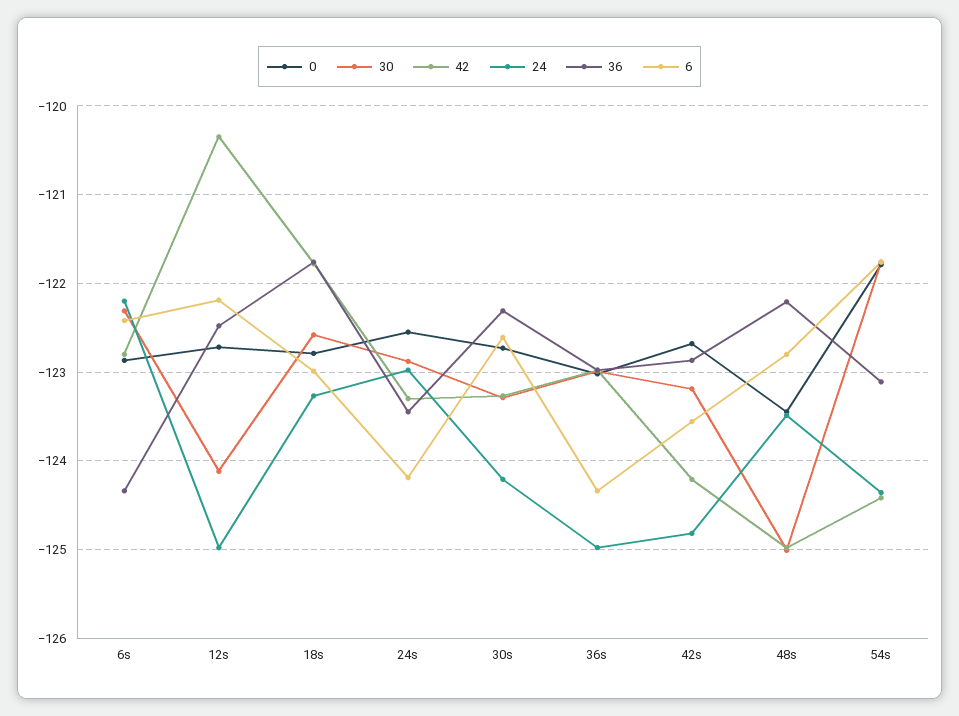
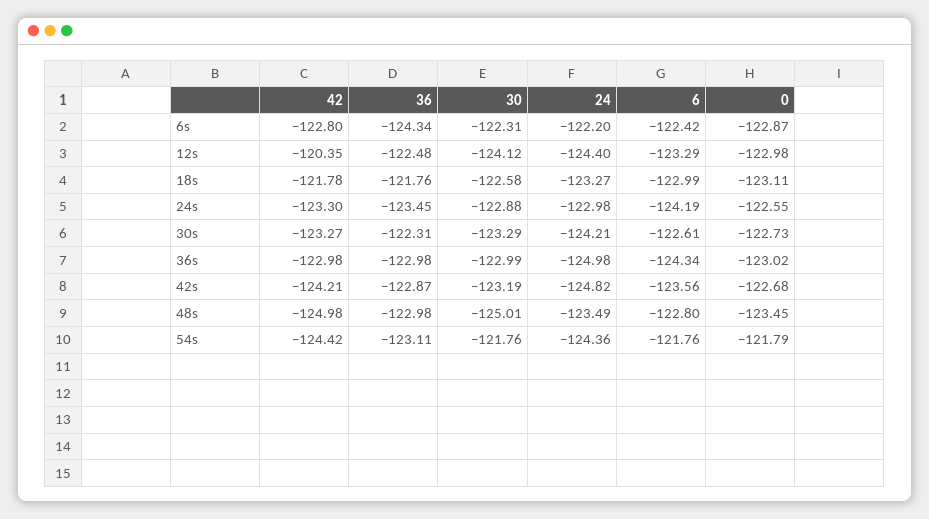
  {
    "0": {
      "6s": -122.87,
-     "12s": -122.7,
+     "12s": -122.98,
-     "18s": -122.8,
+     "18s": -123.11,
      "24s": -122.55,
      "30s": -122.73,
      "36s": -123.02,
      "42s": -122.68,
      "48s": -123.45,
      "54s": -121.79
    },
    "30": {
      "6s": -122.31,
      "12s": -124.12,
      "18s": -122.58,
      "24s": -122.88,
      "30s": -123.29,
      "36s": -122.99,
      "42s": -123.19,
      "48s": -125.01,
      "54s": -121.76
    },
    "42": {
      "6s": -122.8,
      "12s": -120.35,
      "18s": -121.78,
      "24s": -123.3,
      "30s": -123.27,
      "36s": -122.98,
      "42s": -124.21,
      "48s": -124.98,
      "54s": -124.42
    },
    "24": {
      "6s": -122.2,
-     "12s": -125,
+     "12s": -124.4,
      "18s": -123.27,
      "24s": -122.98,
      "30s": -124.21,
      "36s": -124.98,
      "42s": -124.82,
      "48s": -123.49,
      "54s": -124.36
    },
    "36": {
      "6s": -124.34,
      "12s": -122.48,
      "18s": -121.76,
      "24s": -123.45,
      "30s": -122.31,
      "36s": -122.98,
      "42s": -122.87,
-     "48s": -122.2,
+     "48s": -122.98,
      "54s": -123.11
    },
    "6": {
      "6s": -122.42,
-     "12s": -122.2,
+     "12s": -123.29,
      "18s": -122.99,
      "24s": -124.19,
      "30s": -122.61,
      "36s": -124.34,
      "42s": -123.56,
      "48s": -122.8,
      "54s": -121.76
    }
  }

